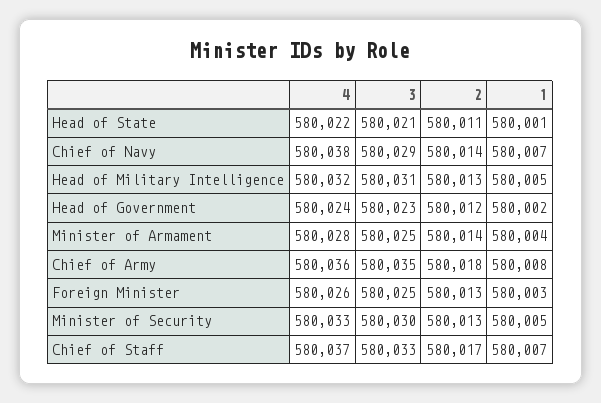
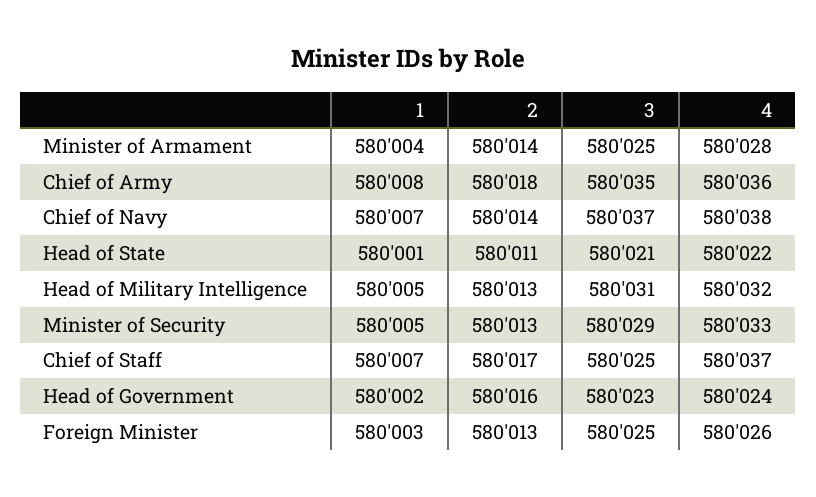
  {
    "4": {
      "Head of State": 580022,
      "Chief of Navy": 580038,
      "Head of Military Intelligence": 580032,
      "Head of Government": 580024,
      "Minister of Armament": 580028,
      "Chief of Army": 580036,
      "Foreign Minister": 580026,
      "Minister of Security": 580033,
      "Chief of Staff": 580037
    },
    "3": {
      "Head of State": 580021,
-     "Chief of Navy": 580029,
+     "Chief of Navy": 580037,
      "Head of Military Intelligence": 580031,
      "Head of Government": 580023,
      "Minister of Armament": 580025,
      "Chief of Army": 580035,
      "Foreign Minister": 580025,
-     "Minister of Security": 580030,
+     "Minister of Security": 580029,
-     "Chief of Staff": 580033
+     "Chief of Staff": 580025
    },
    "2": {
      "Head of State": 580011,
      "Chief of Navy": 580014,
      "Head of Military Intelligence": 580013,
-     "Head of Government": 580012,
+     "Head of Government": 580016,
      "Minister of Armament": 580014,
      "Chief of Army": 580018,
      "Foreign Minister": 580013,
      "Minister of Security": 580013,
      "Chief of Staff": 580017
    },
    "1": {
      "Head of State": 580001,
      "Chief of Navy": 580007,
      "Head of Military Intelligence": 580005,
      "Head of Government": 580002,
      "Minister of Armament": 580004,
      "Chief of Army": 580008,
      "Foreign Minister": 580003,
      "Minister of Security": 580005,
      "Chief of Staff": 580007
    }
  }

